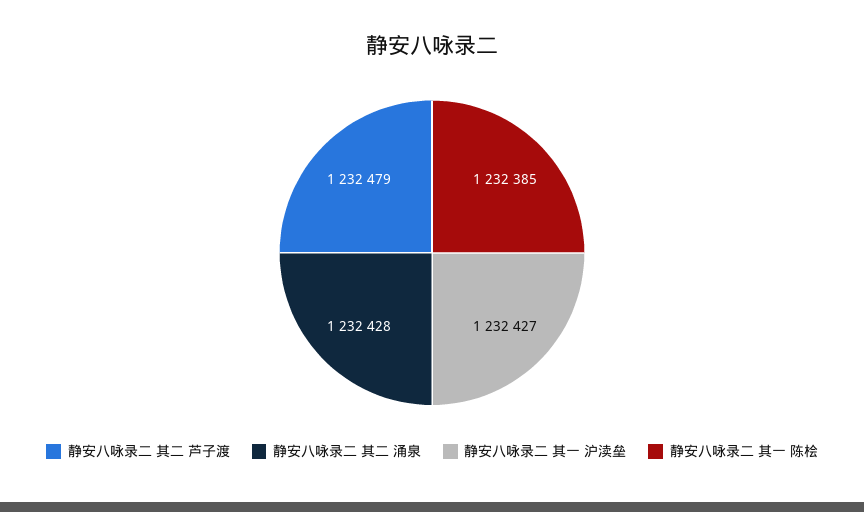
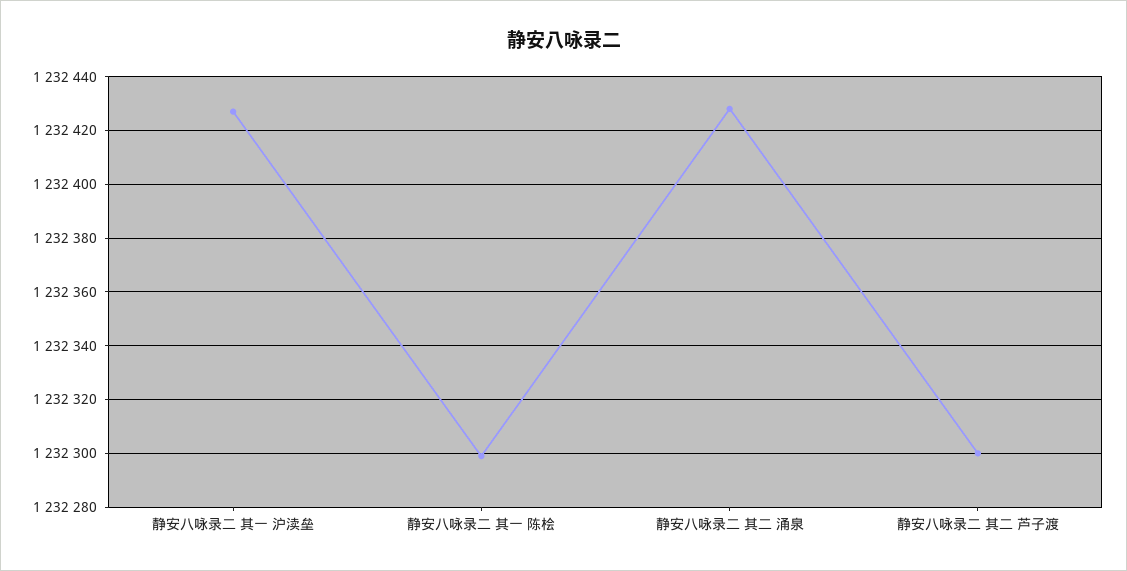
  {
-   "静安八咏录二 其二 芦子渡": 1232479,
+   "静安八咏录二 其二 芦子渡": 1232300,
    "静安八咏录二 其二 涌泉": 1232428,
    "静安八咏录二 其一 沪渎垒": 1232427,
-   "静安八咏录二 其一 陈桧": 1232385
+   "静安八咏录二 其一 陈桧": 1232300
  }

